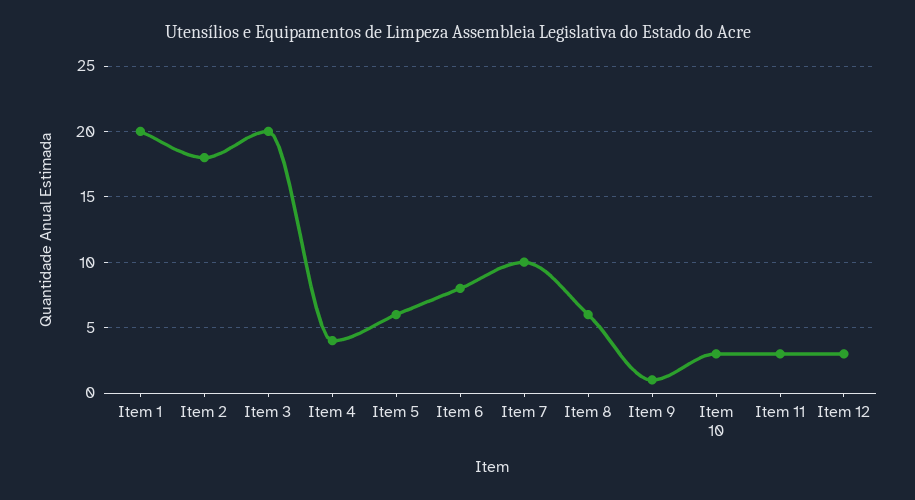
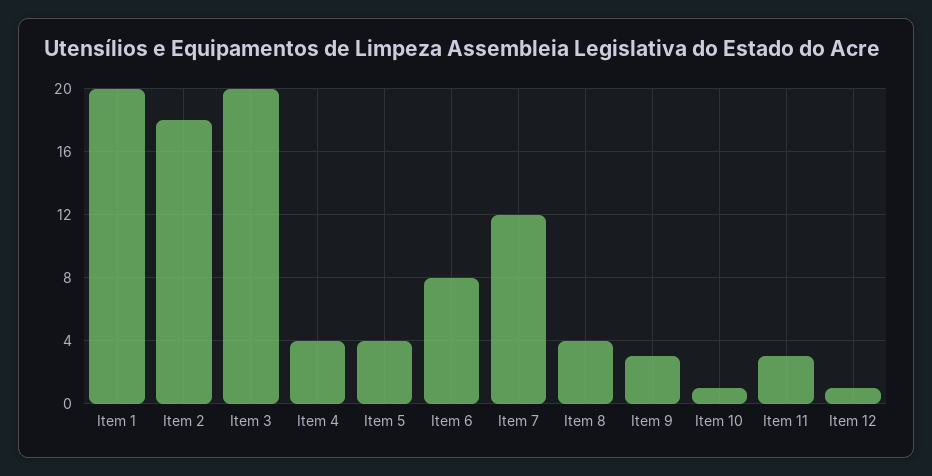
  {
    "Item 1": 20,
    "Item 2": 18,
    "Item 3": 20,
    "Item 4": 4,
-   "Item 5": 6,
+   "Item 5": 4,
    "Item 6": 8,
-   "Item 7": 10,
+   "Item 7": 12,
-   "Item 8": 6,
+   "Item 8": 4,
-   "Item 9": 1,
+   "Item 9": 3,
-   "Item 10": 3,
+   "Item 10": 1,
    "Item 11": 3,
-   "Item 12": 3
+   "Item 12": 1
  }

